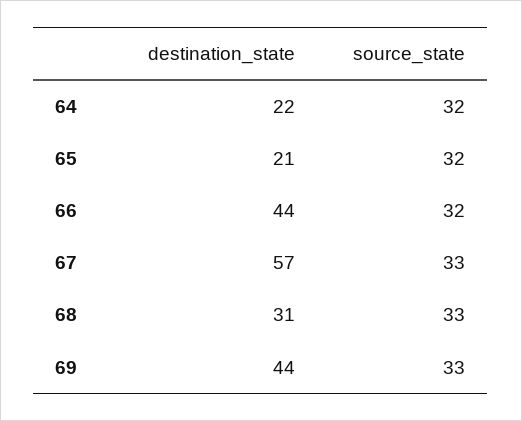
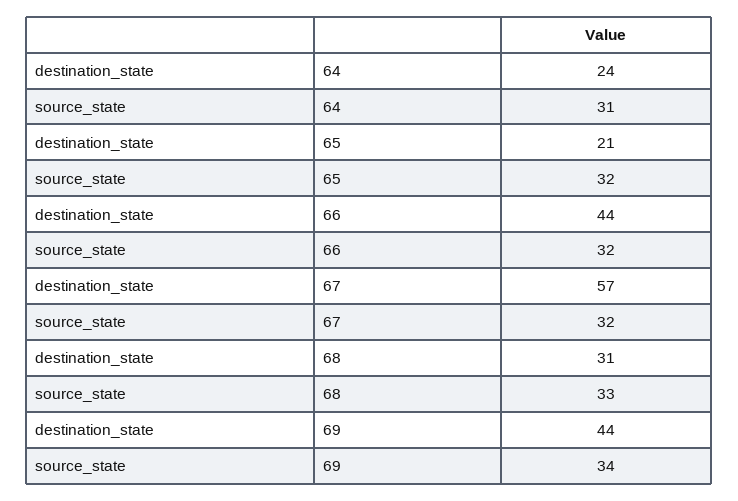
  {
    "destination_state": {
-     "64": 22,
+     "64": 24,
      "65": 21,
      "66": 44,
      "67": 57,
      "68": 31,
      "69": 44
    },
    "source_state": {
-     "64": 32,
+     "64": 31,
      "65": 32,
      "66": 32,
-     "67": 33,
+     "67": 32,
      "68": 33,
-     "69": 33
+     "69": 34
    }
  }

